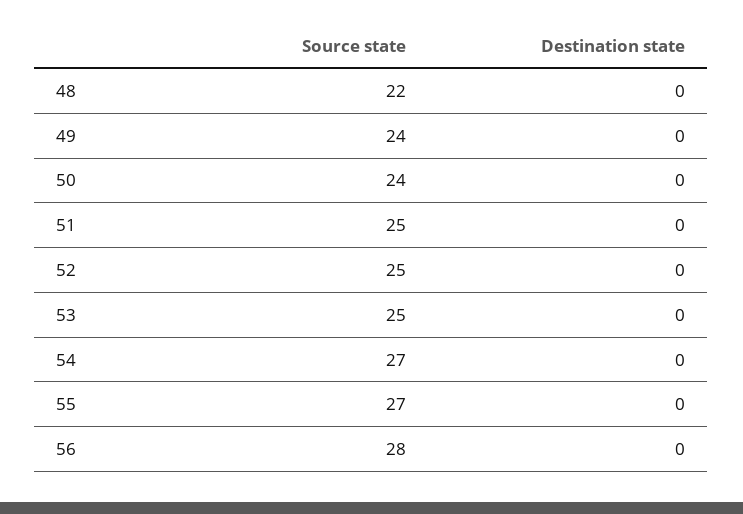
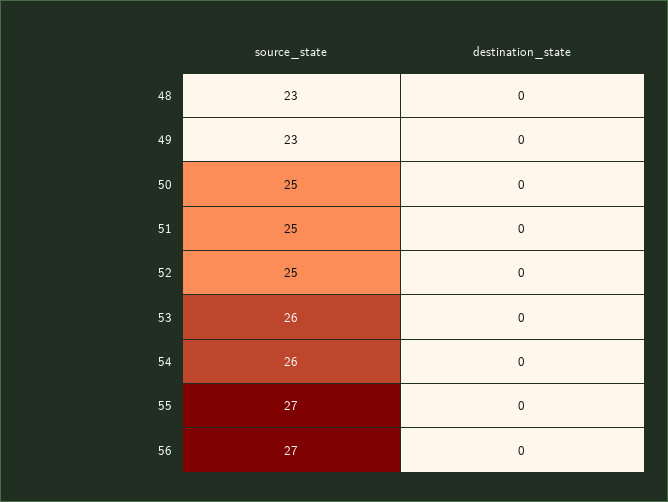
  {
    "Source state": {
-     "48": 22,
+     "48": 23,
-     "49": 24,
+     "49": 23,
-     "50": 24,
+     "50": 25,
      "51": 25,
      "52": 25,
-     "53": 25,
+     "53": 26,
-     "54": 27,
+     "54": 26,
      "55": 27,
-     "56": 28
+     "56": 27
    },
    "Destination state": {
      "48": 0,
      "49": 0,
      "50": 0,
      "51": 0,
      "52": 0,
      "53": 0,
      "54": 0,
      "55": 0,
      "56": 0
    }
  }

